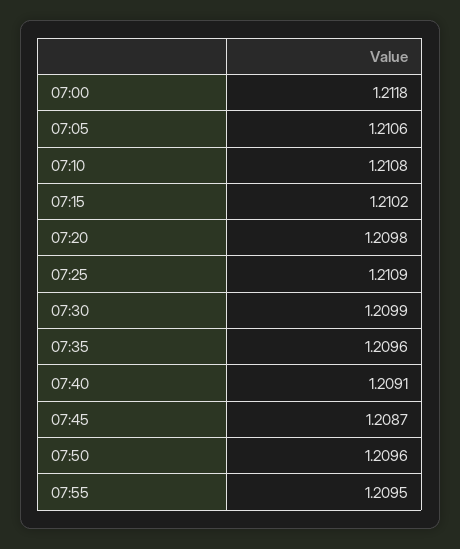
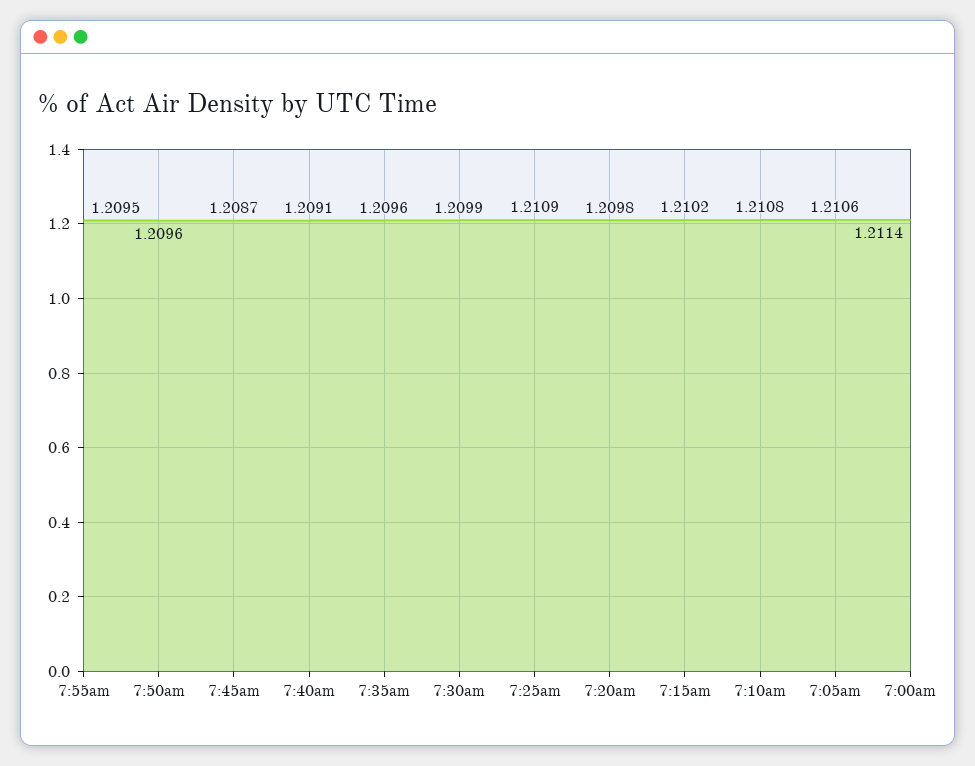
  {
-   "07:00": 1.2118,
+   "07:00": 1.2114,
    "07:05": 1.2106,
    "07:10": 1.2108,
    "07:15": 1.2102,
    "07:20": 1.2098,
    "07:25": 1.2109,
    "07:30": 1.2099,
    "07:35": 1.2096,
    "07:40": 1.2091,
    "07:45": 1.2087,
    "07:50": 1.2096,
    "07:55": 1.2095
  }

